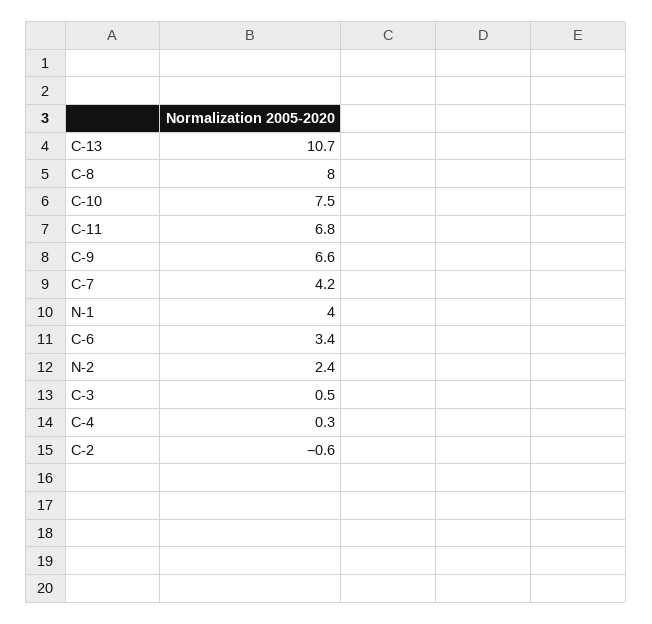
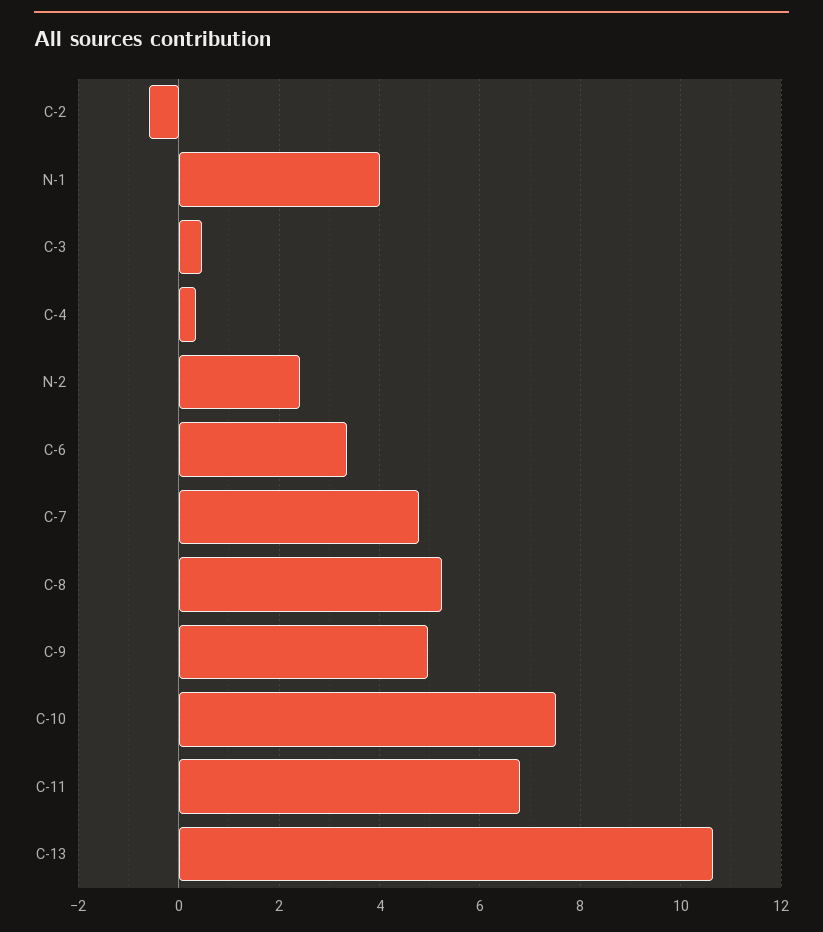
  {
    "C-13": 10.7,
-   "C-8": 8,
+   "C-8": 5.2,
    "C-10": 7.5,
    "C-11": 6.8,
-   "C-9": 6.6,
+   "C-9": 5,
-   "C-7": 4.2,
+   "C-7": 4.8,
    "N-1": 4,
    "C-6": 3.4,
    "N-2": 2.4,
    "C-3": 0.5,
    "C-4": 0.3,
    "C-2": -0.6
  }

